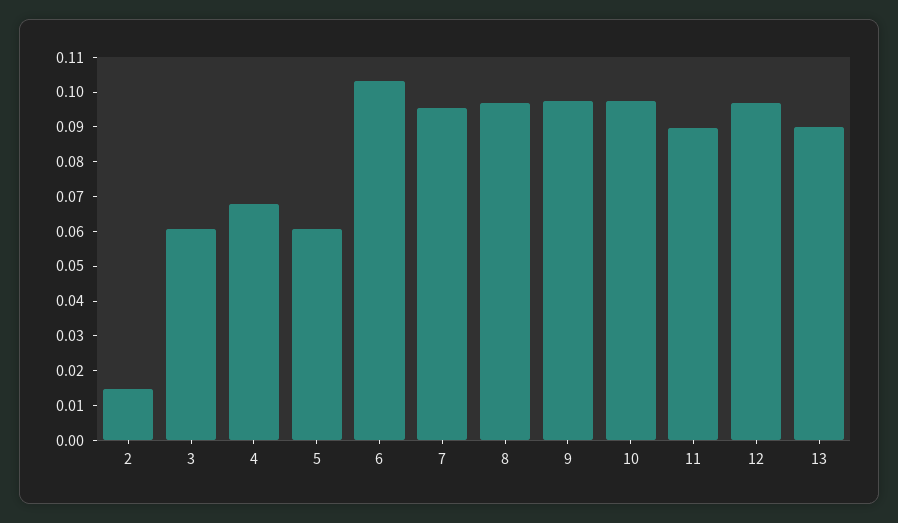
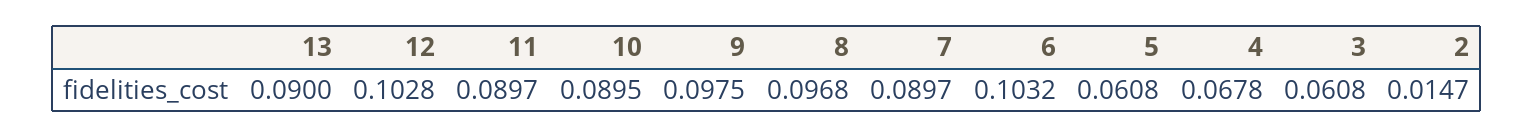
  {
    "2": 0.0147,
    "3": 0.0608,
    "4": 0.0678,
    "5": 0.0608,
    "6": 0.1032,
-   "7": 0.095,
+   "7": 0.0897,
    "8": 0.0968,
    "9": 0.0975,
-   "10": 0.0975,
+   "10": 0.0895,
    "11": 0.0897,
-   "12": 0.0975,
+   "12": 0.1028,
    "13": 0.09
  }

